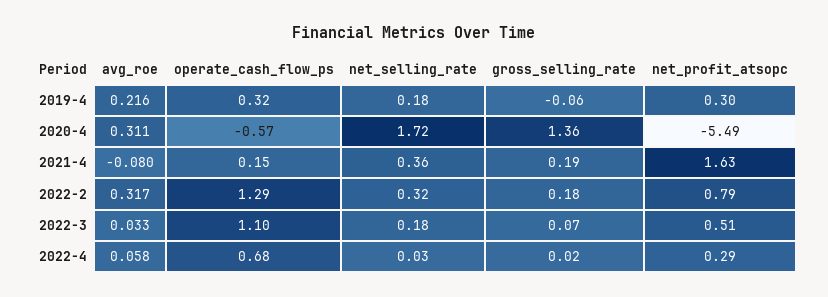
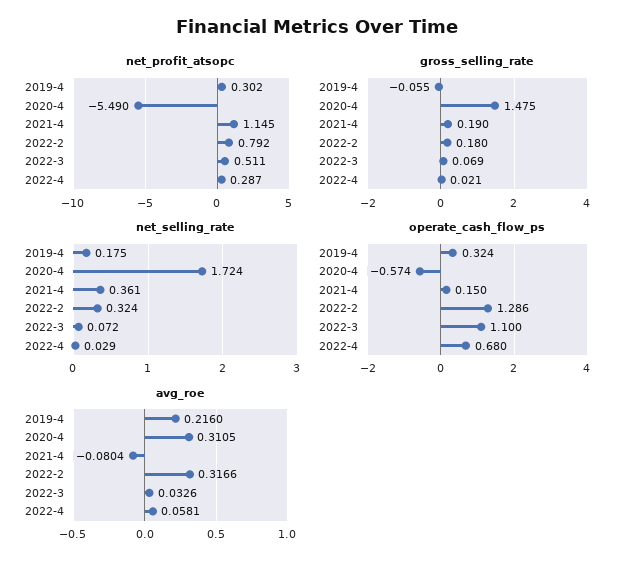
  {
    "avg_roe": {
      "2019-4": 0.216,
      "2020-4": 0.3105,
      "2021-4": -0.0804,
      "2022-2": 0.3166,
      "2022-3": 0.0326,
      "2022-4": 0.0581
    },
    "operate_cash_flow_ps": {
      "2019-4": 0.324,
      "2020-4": -0.574,
      "2021-4": 0.15,
      "2022-2": 1.286,
      "2022-3": 1.1,
      "2022-4": 0.68
    },
    "net_selling_rate": {
      "2019-4": 0.175,
      "2020-4": 1.724,
      "2021-4": 0.361,
      "2022-2": 0.324,
-     "2022-3": 0.18,
+     "2022-3": 0.072,
      "2022-4": 0.029
    },
    "gross_selling_rate": {
      "2019-4": -0.055,
-     "2020-4": 1.36,
+     "2020-4": 1.475,
      "2021-4": 0.19,
      "2022-2": 0.18,
      "2022-3": 0.069,
      "2022-4": 0.021
    },
    "net_profit_atsopc": {
      "2019-4": 0.302,
      "2020-4": -5.49,
-     "2021-4": 1.63,
+     "2021-4": 1.145,
      "2022-2": 0.792,
      "2022-3": 0.511,
      "2022-4": 0.287
    }
  }

